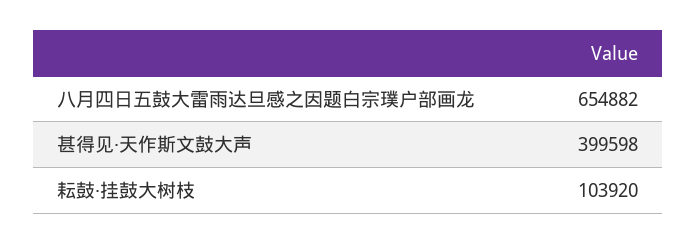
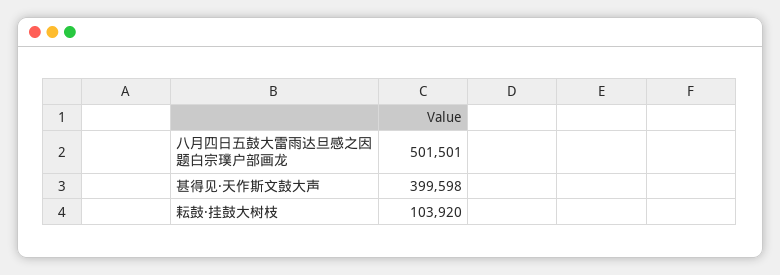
  {
-   "八月四日五鼓大雷雨达旦感之因题白宗璞户部画龙": 654882,
+   "八月四日五鼓大雷雨达旦感之因题白宗璞户部画龙": 501501,
    "甚得见·天作斯文鼓大声": 399598,
    "耘鼓·挂鼓大树枝": 103920
  }

